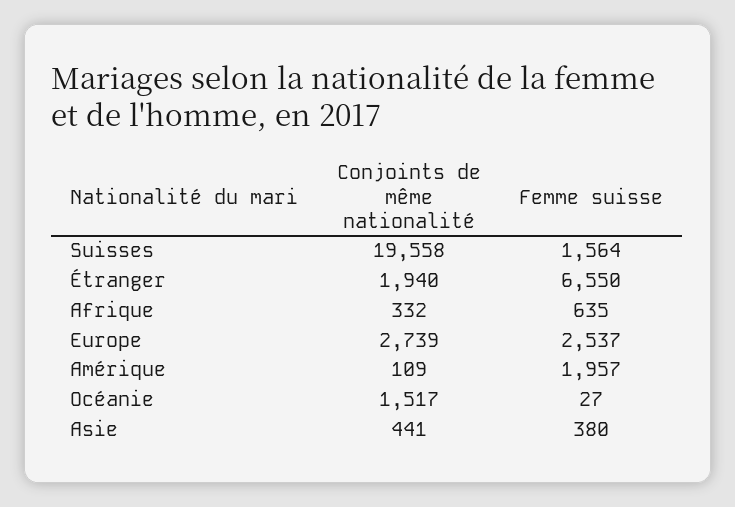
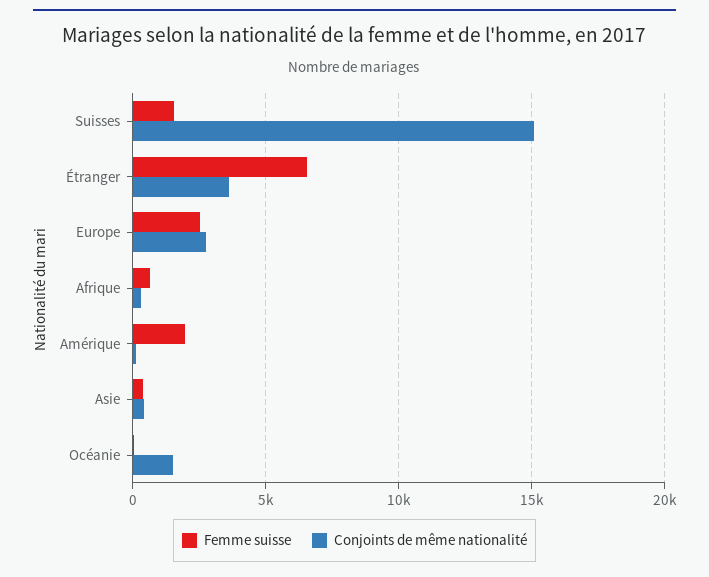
  {
    "Conjoints de même nationalité": {
-     "Suisses": 19558,
+     "Suisses": 15000,
-     "Étranger": 1940,
+     "Étranger": 3500,
      "Afrique": 332,
      "Europe": 2739,
      "Amérique": 109,
      "Océanie": 1517,
      "Asie": 441
    },
    "Femme suisse": {
      "Suisses": 1564,
      "Étranger": 6550,
      "Afrique": 635,
      "Europe": 2537,
      "Amérique": 1957,
      "Océanie": 27,
      "Asie": 380
    }
  }

